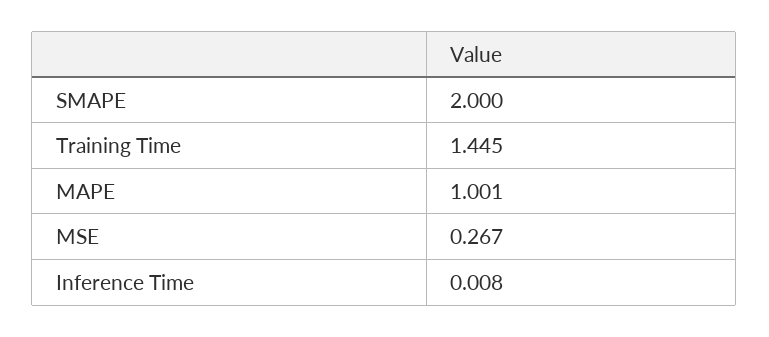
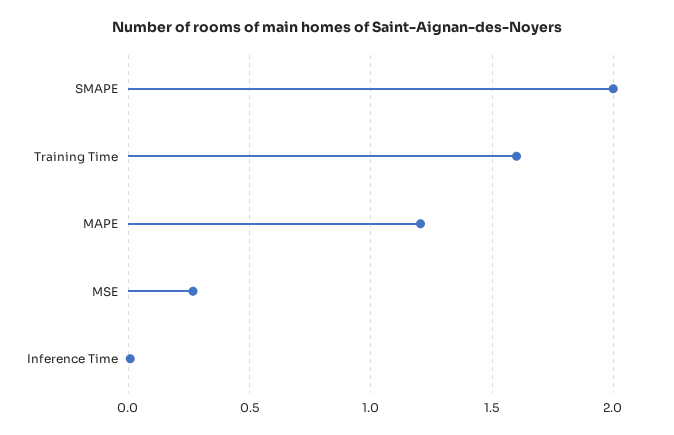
  {
    "SMAPE": 2,
-   "Training Time": 1.445,
+   "Training Time": 1.6,
-   "MAPE": 1.001,
+   "MAPE": 1.2,
    "MSE": 0.267,
    "Inference Time": 0.008
  }

